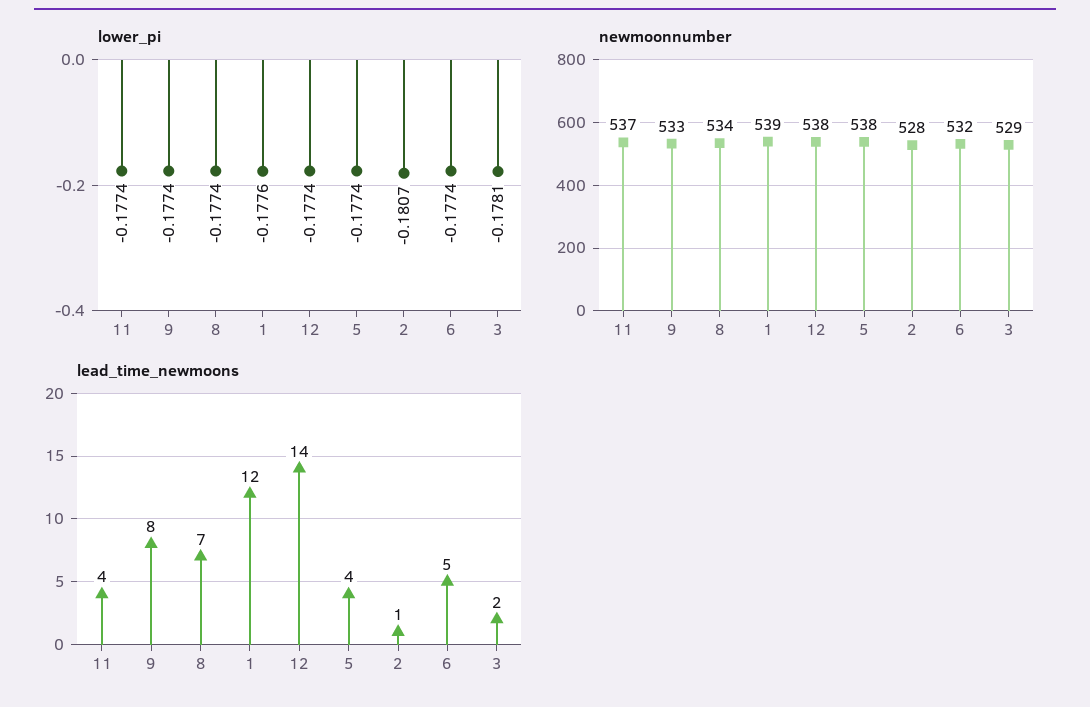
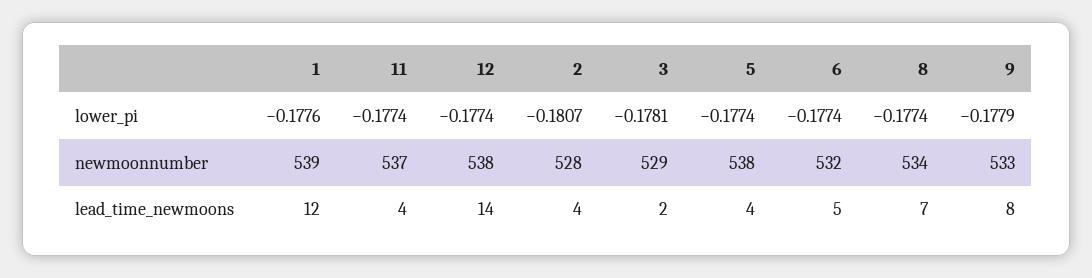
  {
    "lower_pi": {
      "11": -0.1774,
-     "9": -0.1774,
+     "9": -0.1779,
      "8": -0.1774,
      "1": -0.1776,
      "12": -0.1774,
      "5": -0.1774,
      "2": -0.1807,
      "6": -0.1774,
      "3": -0.1781
    },
    "newmoonnumber": {
      "11": 537,
      "9": 533,
      "8": 534,
      "1": 539,
      "12": 538,
      "5": 538,
      "2": 528,
      "6": 532,
      "3": 529
    },
    "lead_time_newmoons": {
      "11": 4,
      "9": 8,
      "8": 7,
      "1": 12,
      "12": 14,
      "5": 4,
-     "2": 1,
+     "2": 4,
      "6": 5,
      "3": 2
    }
  }

